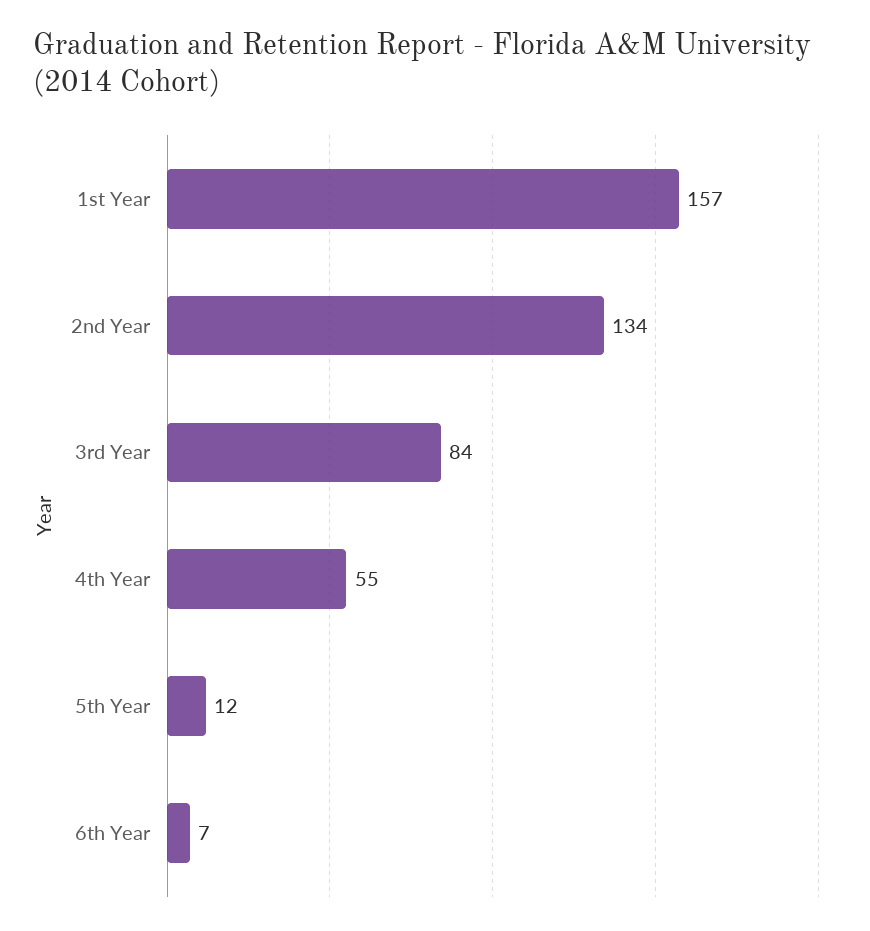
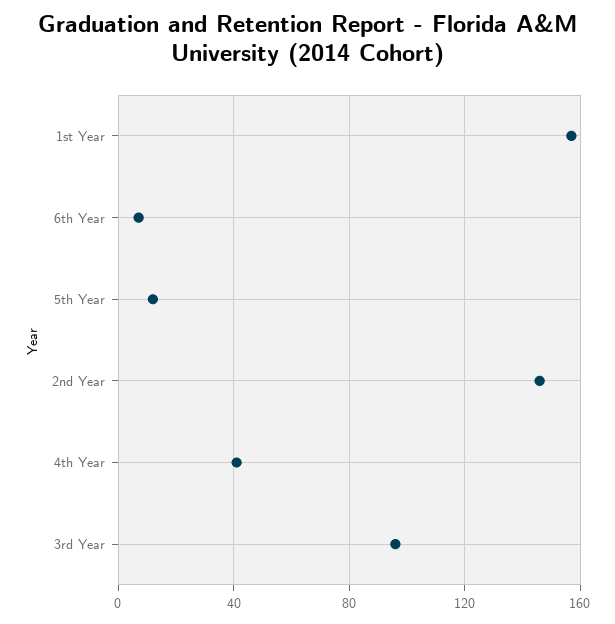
  {
    "1st Year": 157,
-   "2nd Year": 134,
+   "2nd Year": 145,
-   "3rd Year": 84,
+   "3rd Year": 95,
-   "4th Year": 55,
+   "4th Year": 40,
    "5th Year": 12,
    "6th Year": 7
  }

